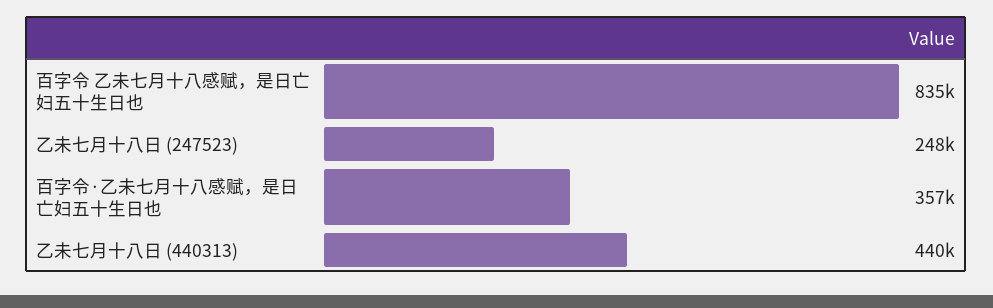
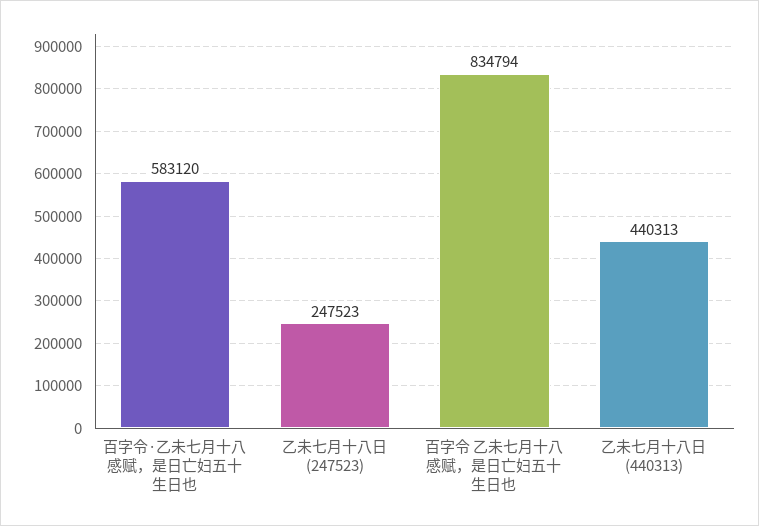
  {
    "百字令 乙未七月十八感赋，是日亡妇五十生日也": 834794,
    "乙未七月十八日 (247523)": 247523,
-   "百字令·乙未七月十八感赋，是日亡妇五十生日也": 357000,
+   "百字令·乙未七月十八感赋，是日亡妇五十生日也": 583120,
    "乙未七月十八日 (440313)": 440313
  }

